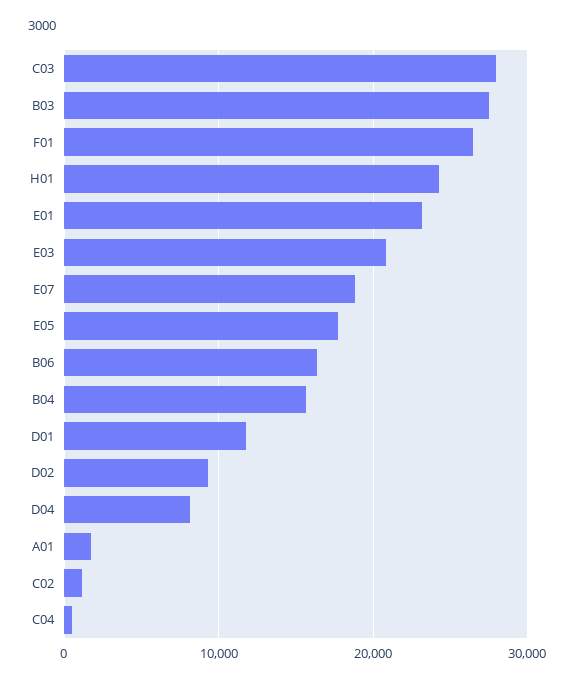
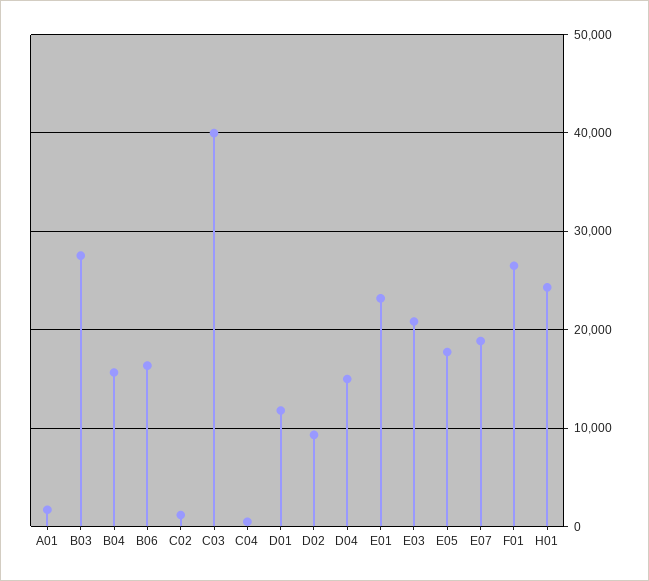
  {
-   "C03": 28000,
+   "C03": 40000,
    "B03": 28000,
    "F01": 26000,
    "H01": 24000,
    "E01": 23000,
    "E03": 21000,
    "E07": 19000,
    "E05": 18000,
    "B06": 16000,
    "B04": 16000,
    "D01": 12000,
    "D02": 9000,
-   "D04": 8000,
+   "D04": 15000,
    "A01": 2000,
    "C02": 1000,
    "C04": 0
  }

